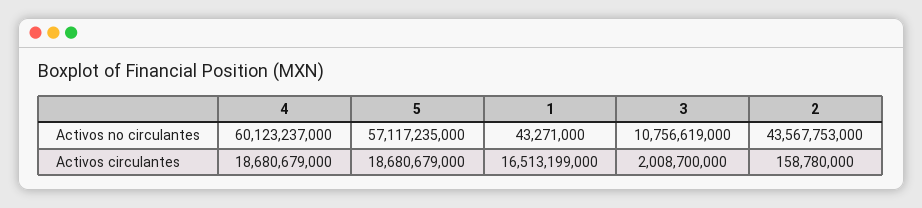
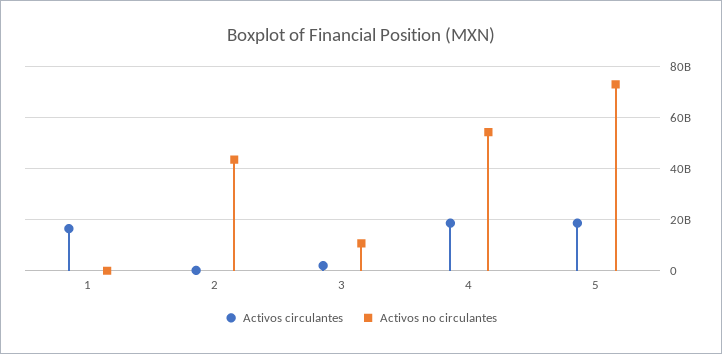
  {
    "Activos no circulantes": {
-     "4": 60123237000,
+     "4": 55000000000,
-     "5": 57117235000,
+     "5": 72500000000,
      "1": 43271000,
      "3": 10756619000,
      "2": 43567753000
    },
    "Activos circulantes": {
      "4": 18680679000,
      "5": 18680679000,
      "1": 16513199000,
      "3": 2008700000,
      "2": 158780000
    }
  }

